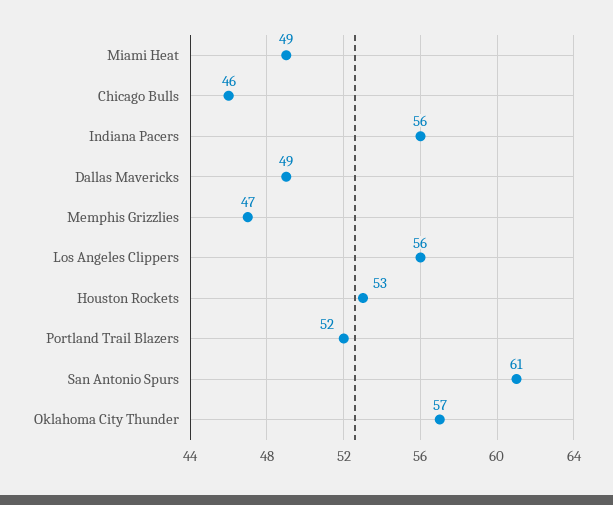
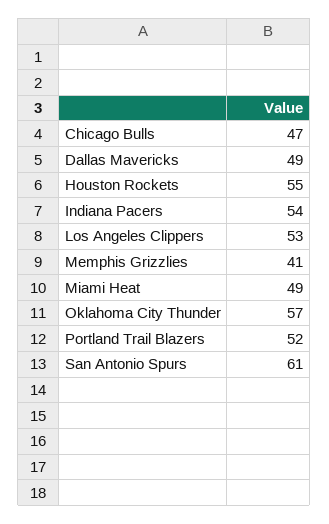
  {
    "Miami Heat": 49,
-   "Chicago Bulls": 46,
+   "Chicago Bulls": 47,
-   "Indiana Pacers": 56,
+   "Indiana Pacers": 54,
    "Dallas Mavericks": 49,
-   "Memphis Grizzlies": 47,
+   "Memphis Grizzlies": 41,
-   "Los Angeles Clippers": 56,
+   "Los Angeles Clippers": 53,
-   "Houston Rockets": 53,
+   "Houston Rockets": 55,
    "Portland Trail Blazers": 52,
    "San Antonio Spurs": 61,
    "Oklahoma City Thunder": 57
  }

